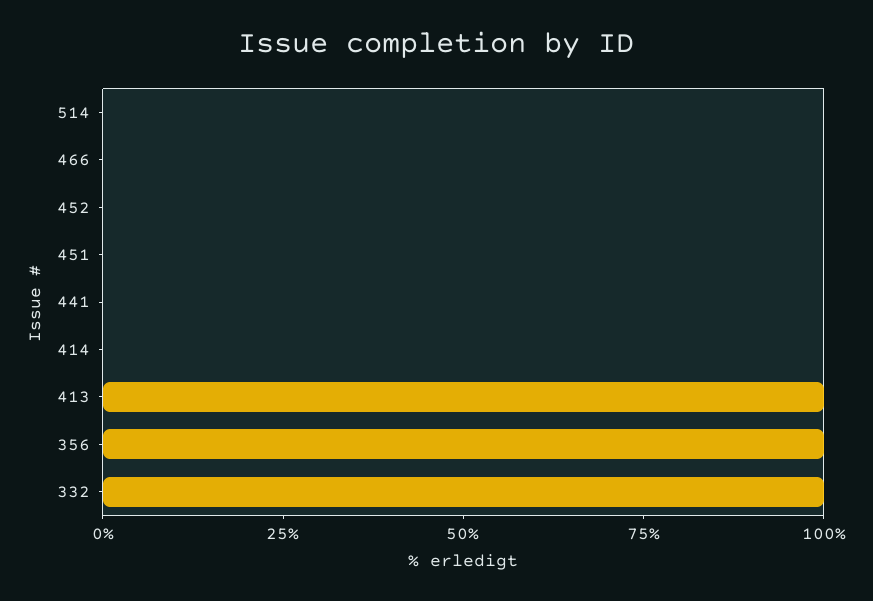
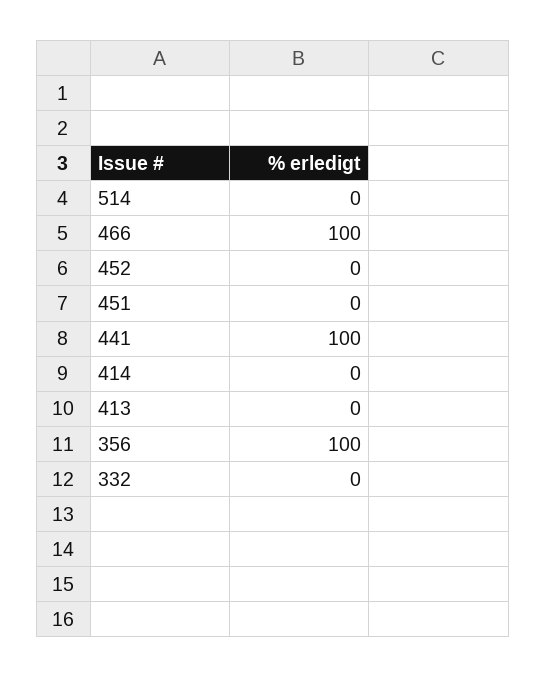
  {
    "514": 0,
-   "466": 0,
+   "466": 100,
    "452": 0,
    "451": 0,
-   "441": 0,
+   "441": 100,
    "414": 0,
-   "413": 100,
+   "413": 0,
    "356": 100,
-   "332": 100
+   "332": 0
  }

